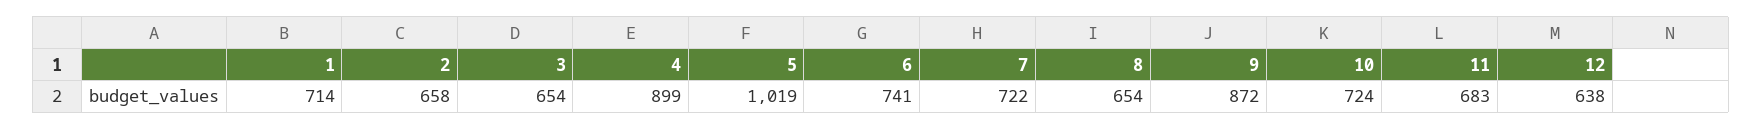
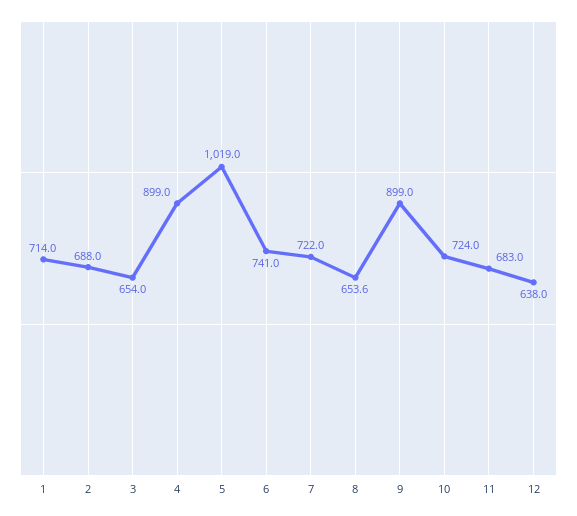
  {
    "1": 714,
-   "2": 658,
+   "2": 688,
    "3": 654,
    "4": 899,
    "5": 1019,
    "6": 741,
    "7": 722,
    "8": 653.6,
-   "9": 872,
+   "9": 899,
    "10": 724,
    "11": 683,
    "12": 638
  }

